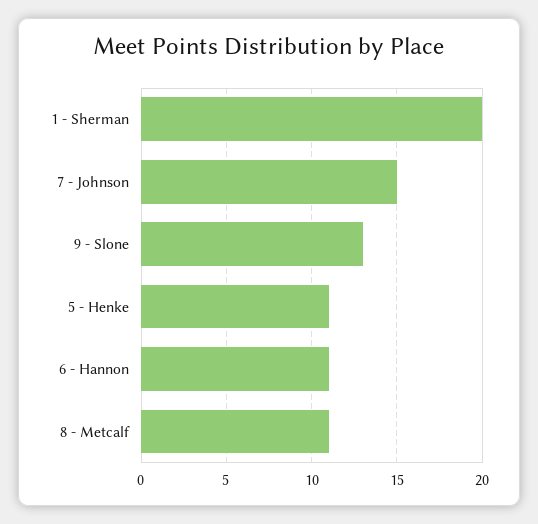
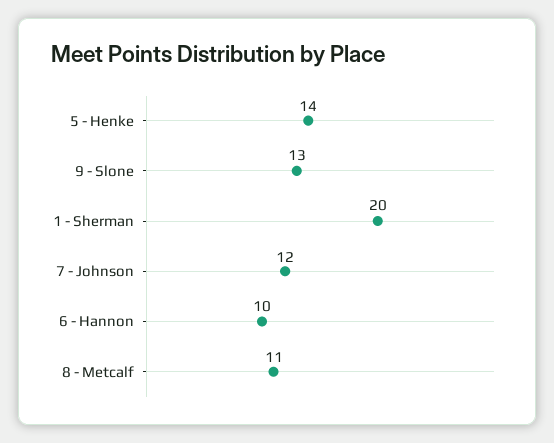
  {
    "1 - Sherman": 20,
-   "7 - Johnson": 15,
+   "7 - Johnson": 12,
    "9 - Slone": 13,
-   "5 - Henke": 11,
+   "5 - Henke": 14,
-   "6 - Hannon": 11,
+   "6 - Hannon": 10,
    "8 - Metcalf": 11
  }

